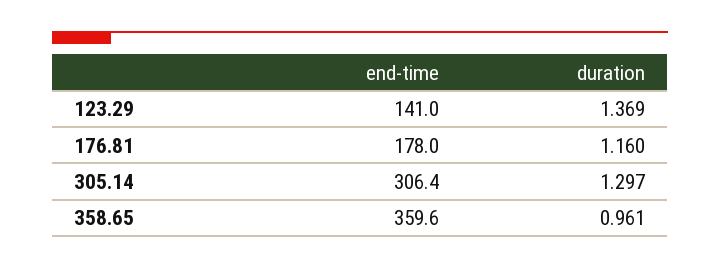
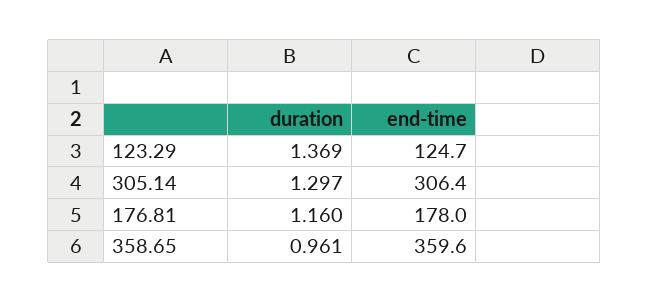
  {
    "end-time": {
-     "123.29": 141,
+     "123.29": 124.7,
      "176.81": 178,
      "305.14": 306.4,
      "358.65": 359.6
    },
    "duration": {
      "123.29": 1.369,
      "176.81": 1.16,
      "305.14": 1.297,
      "358.65": 0.961
    }
  }

